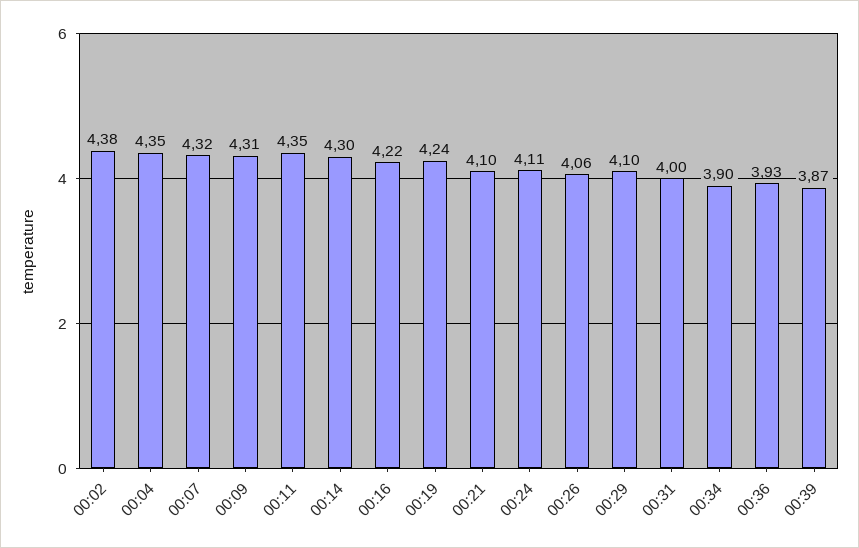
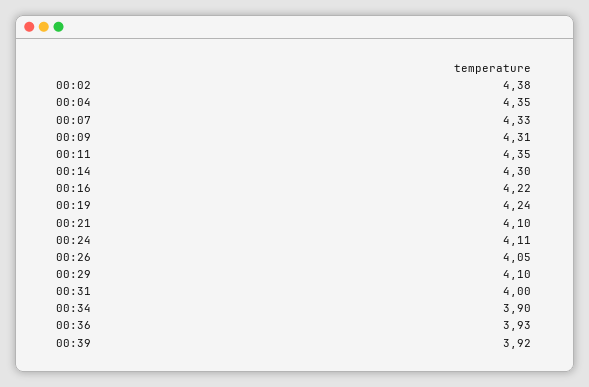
  {
    "00:02": 4.38,
    "00:04": 4.35,
-   "00:07": 4.32,
+   "00:07": 4.33,
    "00:09": 4.31,
    "00:11": 4.35,
    "00:14": 4.3,
    "00:16": 4.22,
    "00:19": 4.24,
    "00:21": 4.1,
    "00:24": 4.11,
-   "00:26": 4.06,
+   "00:26": 4.05,
    "00:29": 4.1,
    "00:31": 4,
    "00:34": 3.9,
    "00:36": 3.93,
-   "00:39": 3.87
+   "00:39": 3.92
  }

